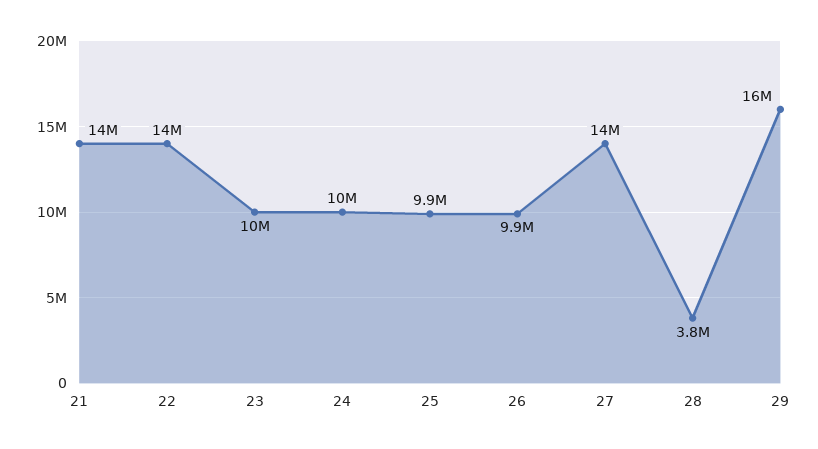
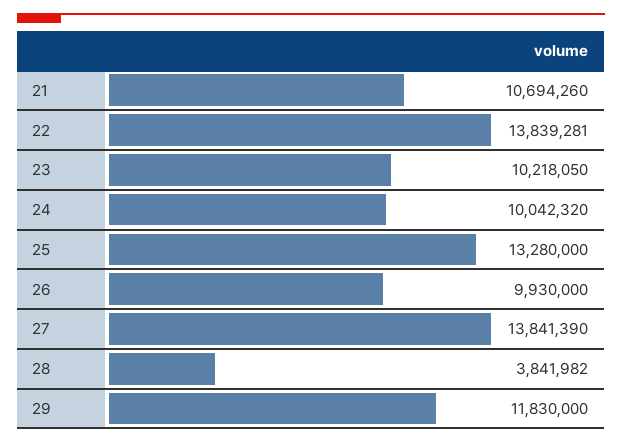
  {
-   "21": 14000000,
+   "21": 10694260,
    "22": 13839281,
    "23": 10218050,
    "24": 10042320,
-   "25": 9900000,
+   "25": 13280000,
    "26": 9930000,
    "27": 13841390,
    "28": 3841982,
-   "29": 16000000
+   "29": 11830000
  }

